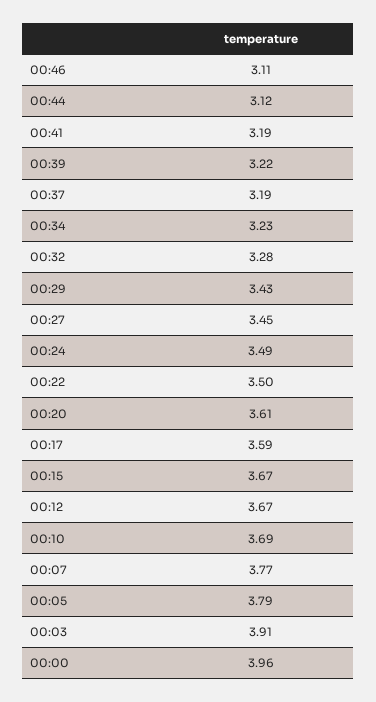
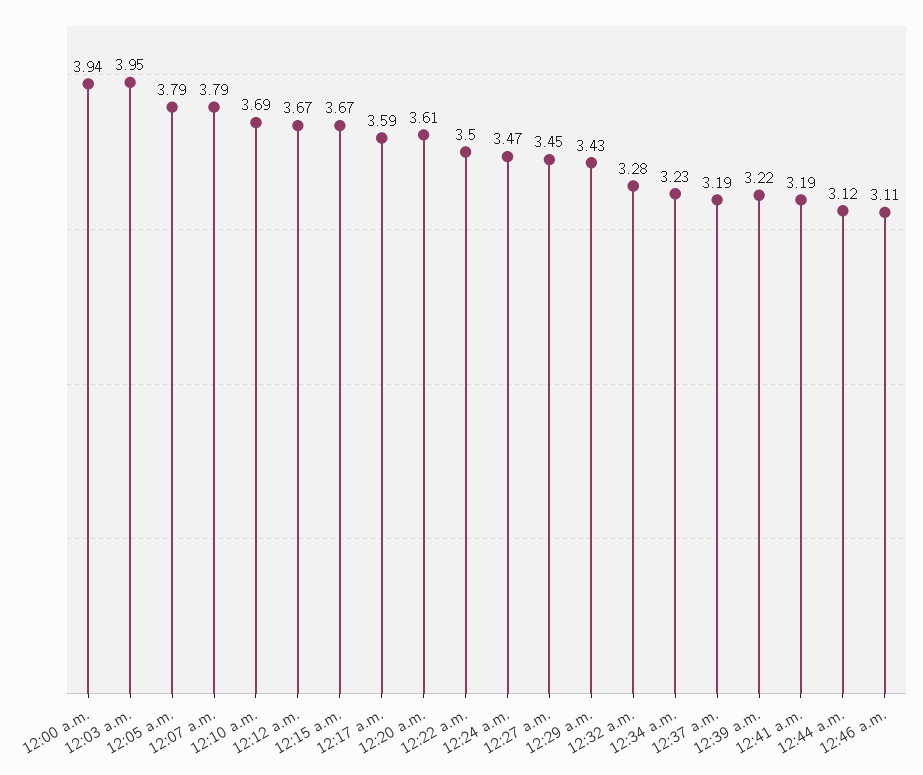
  {
    "00:46": 3.11,
    "00:44": 3.12,
    "00:41": 3.19,
    "00:39": 3.22,
    "00:37": 3.19,
    "00:34": 3.23,
    "00:32": 3.28,
    "00:29": 3.43,
    "00:27": 3.45,
-   "00:24": 3.49,
+   "00:24": 3.47,
    "00:22": 3.5,
    "00:20": 3.61,
    "00:17": 3.59,
    "00:15": 3.67,
    "00:12": 3.67,
    "00:10": 3.69,
-   "00:07": 3.77,
+   "00:07": 3.79,
    "00:05": 3.79,
-   "00:03": 3.91,
+   "00:03": 3.95,
-   "00:00": 3.96
+   "00:00": 3.94
  }

